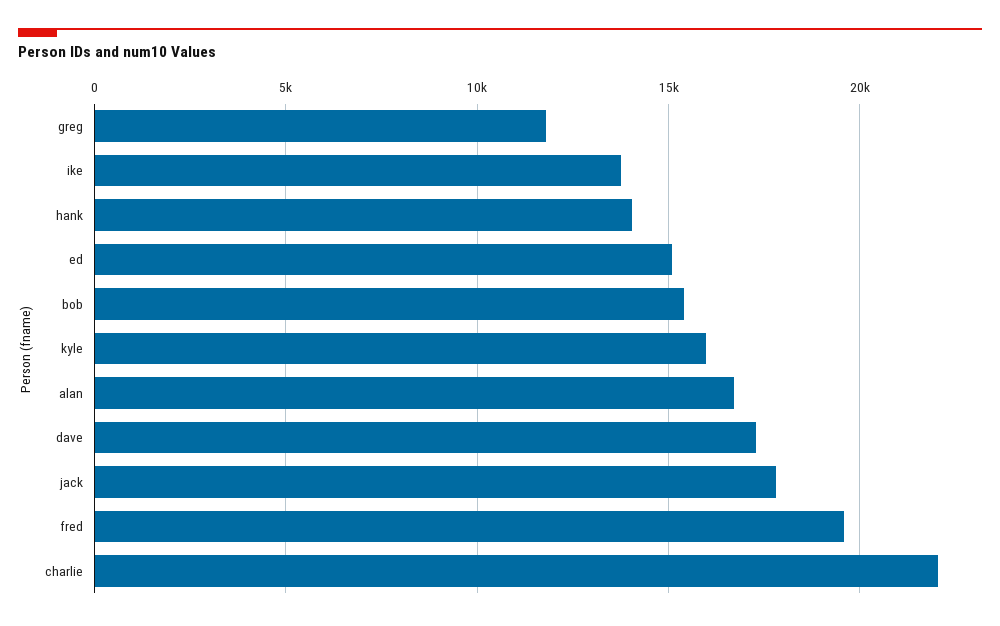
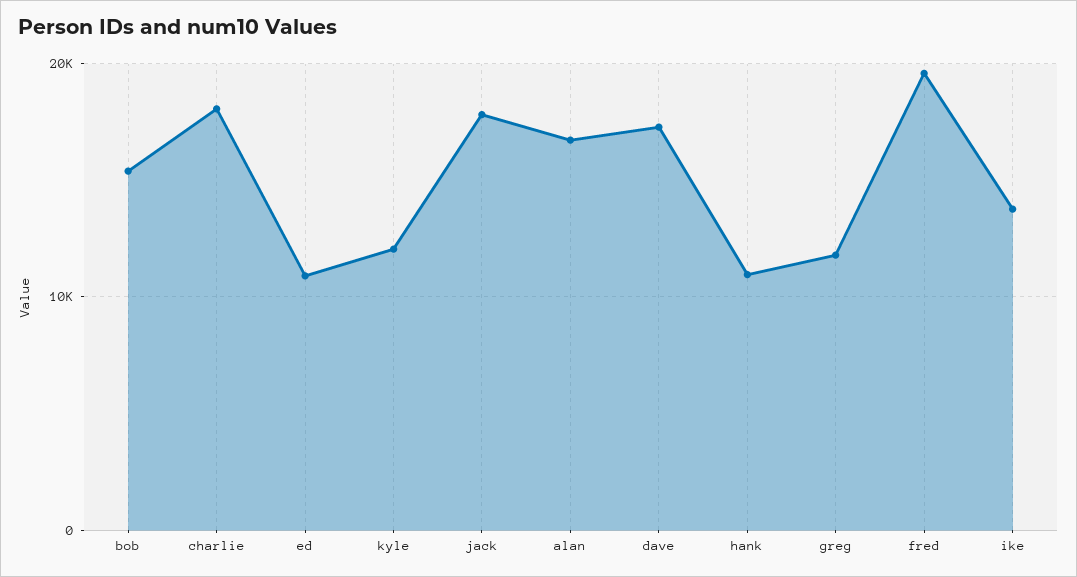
  {
    "greg": 12000,
    "ike": 14000,
-   "hank": 14000,
+   "hank": 11000,
-   "ed": 15000,
+   "ed": 11000,
    "bob": 15500,
-   "kyle": 16000,
+   "kyle": 12000,
    "alan": 16500,
    "dave": 17500,
    "jack": 18000,
    "fred": 19500,
-   "charlie": 22000
+   "charlie": 18000
  }

